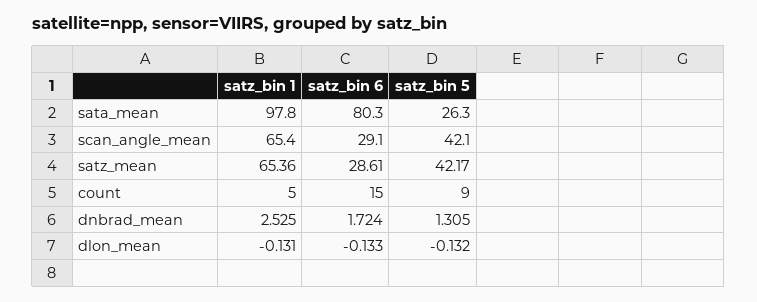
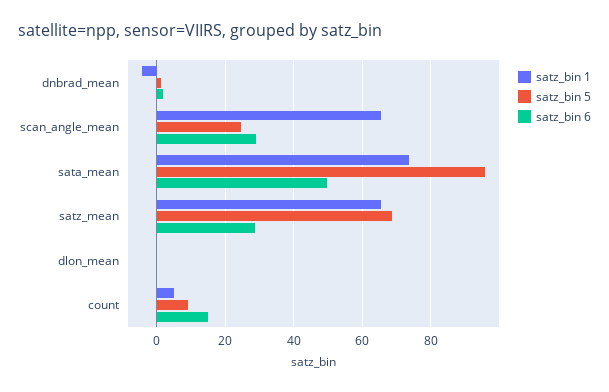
  {
    "satz_bin 1": {
-     "sata_mean": 97.8,
+     "sata_mean": 74,
      "scan_angle_mean": 65.4,
      "satz_mean": 65.36,
      "count": 5,
-     "dnbrad_mean": 2.525,
+     "dnbrad_mean": -4,
      "dlon_mean": -0.131
    },
    "satz_bin 6": {
-     "sata_mean": 80.3,
+     "sata_mean": 50,
      "scan_angle_mean": 29.1,
      "satz_mean": 28.61,
      "count": 15,
      "dnbrad_mean": 1.724,
      "dlon_mean": -0.133
    },
    "satz_bin 5": {
-     "sata_mean": 26.3,
+     "sata_mean": 96,
-     "scan_angle_mean": 42.1,
+     "scan_angle_mean": 24,
-     "satz_mean": 42.17,
+     "satz_mean": 68,
      "count": 9,
      "dnbrad_mean": 1.305,
      "dlon_mean": -0.132
    }
  }

